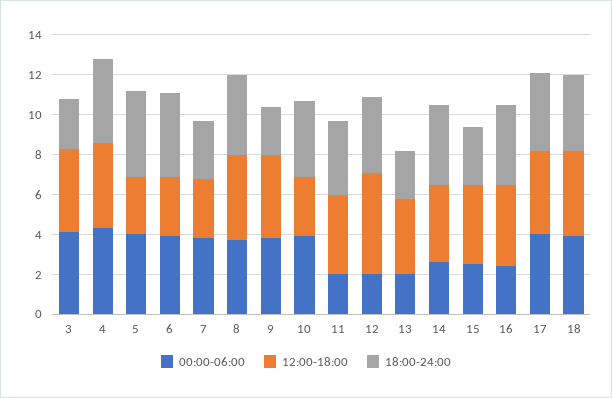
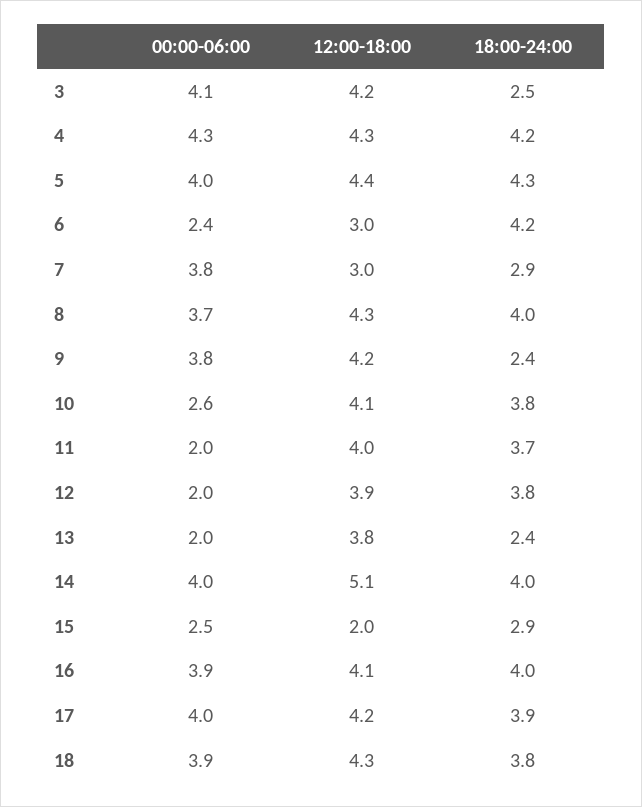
  {
    "00:00-06:00": {
      "3": 4.1,
      "4": 4.3,
      "5": 4,
-     "6": 4,
+     "6": 2.4,
      "7": 3.8,
      "8": 3.7,
      "9": 3.8,
-     "10": 4,
+     "10": 2.6,
      "11": 2,
      "12": 2,
      "13": 2,
-     "14": 2.5,
+     "14": 4,
      "15": 2.5,
-     "16": 2.5,
+     "16": 3.9,
      "17": 4,
      "18": 3.9
    },
    "12:00-18:00": {
      "3": 4.2,
      "4": 4.3,
-     "5": 3,
+     "5": 4.4,
      "6": 3,
      "7": 3,
      "8": 4.3,
      "9": 4.2,
-     "10": 3,
+     "10": 4.1,
      "11": 4,
-     "12": 5,
+     "12": 3.9,
      "13": 3.8,
-     "14": 4,
+     "14": 5.1,
-     "15": 4,
+     "15": 2,
      "16": 4.1,
      "17": 4.2,
      "18": 4.3
    },
    "18:00-24:00": {
      "3": 2.5,
      "4": 4.2,
      "5": 4.3,
      "6": 4.2,
      "7": 2.9,
      "8": 4,
      "9": 2.4,
      "10": 3.8,
      "11": 3.7,
      "12": 3.8,
      "13": 2.4,
      "14": 4,
      "15": 2.9,
      "16": 4,
      "17": 3.9,
      "18": 3.8
    }
  }

